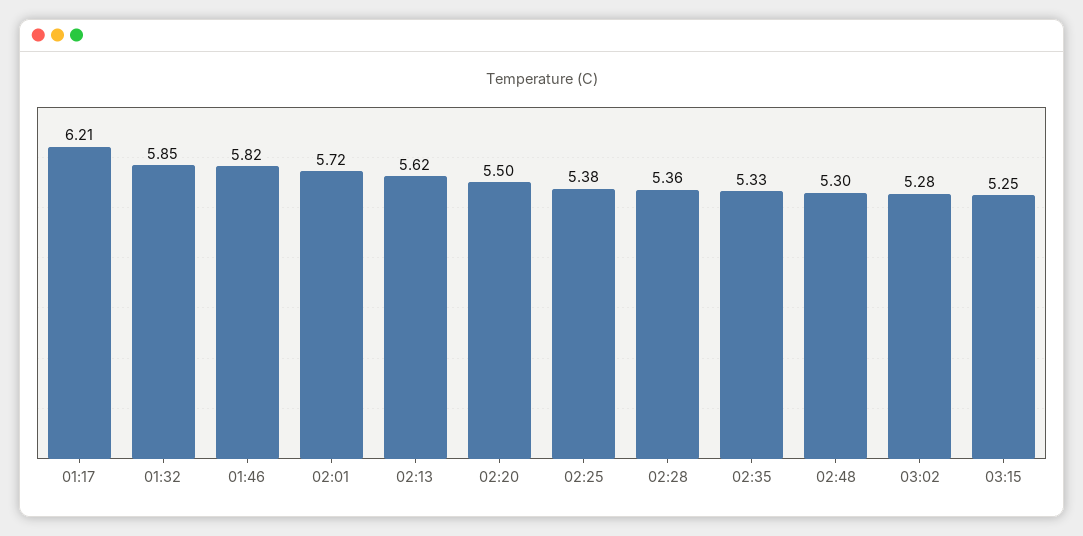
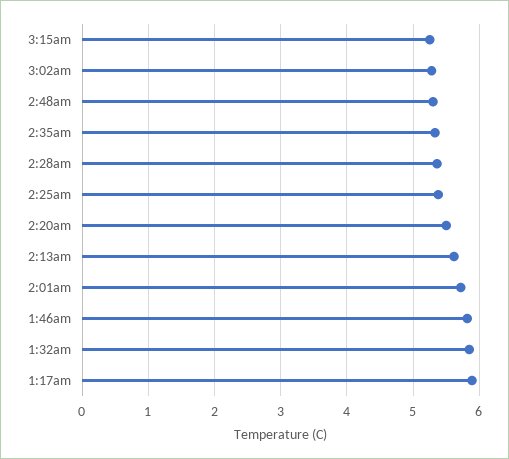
  {
-   "01:17": 6.21,
+   "01:17": 5.9,
    "01:32": 5.85,
    "01:46": 5.82,
    "02:01": 5.72,
    "02:13": 5.62,
    "02:20": 5.5,
    "02:25": 5.38,
    "02:28": 5.36,
    "02:35": 5.33,
    "02:48": 5.3,
    "03:02": 5.28,
    "03:15": 5.25
  }

